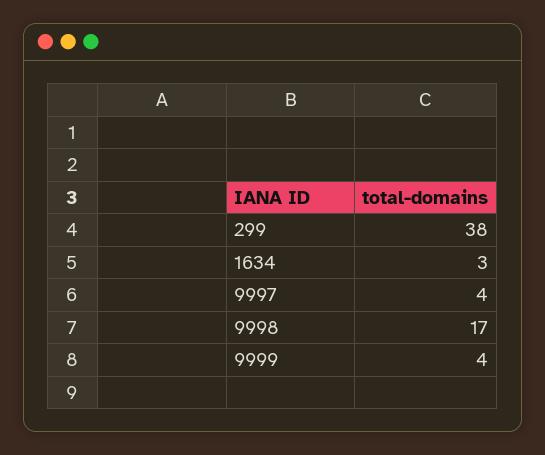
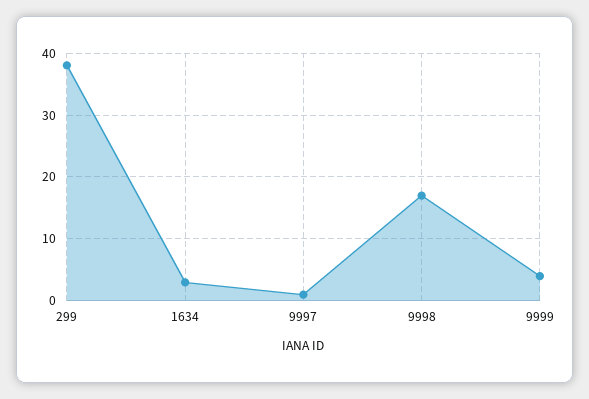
  {
    "299": 38,
    "1634": 3,
-   "9997": 4,
+   "9997": 1,
    "9998": 17,
    "9999": 4
  }

